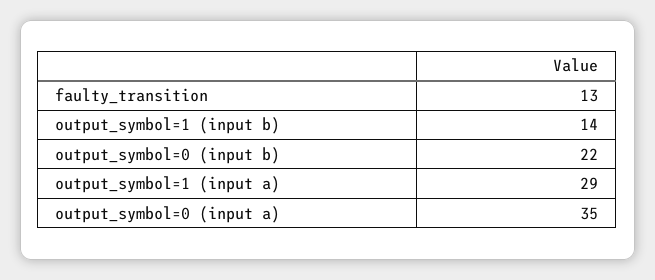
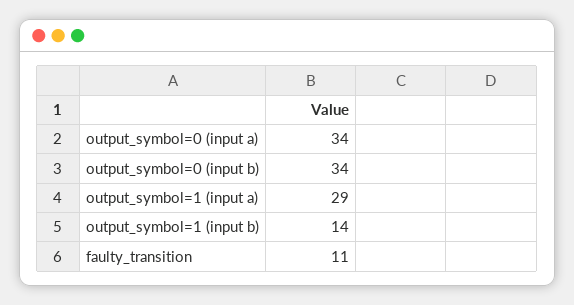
  {
-   "faulty_transition": 13,
+   "faulty_transition": 11,
    "output_symbol=1 (input b)": 14,
-   "output_symbol=0 (input b)": 22,
+   "output_symbol=0 (input b)": 34,
    "output_symbol=1 (input a)": 29,
-   "output_symbol=0 (input a)": 35
+   "output_symbol=0 (input a)": 34
  }

